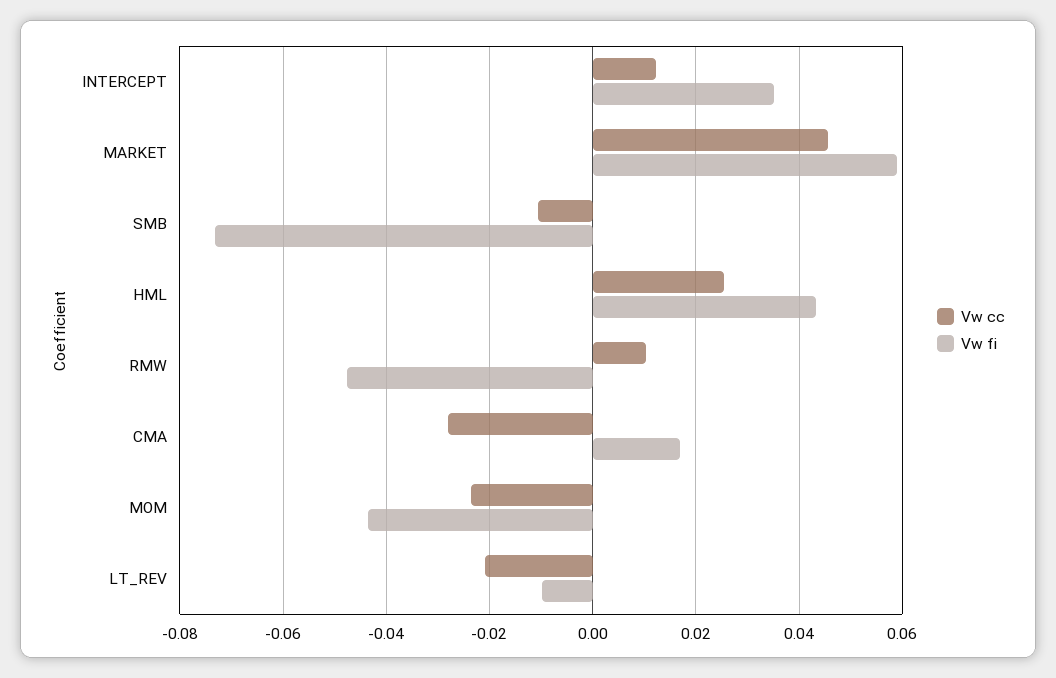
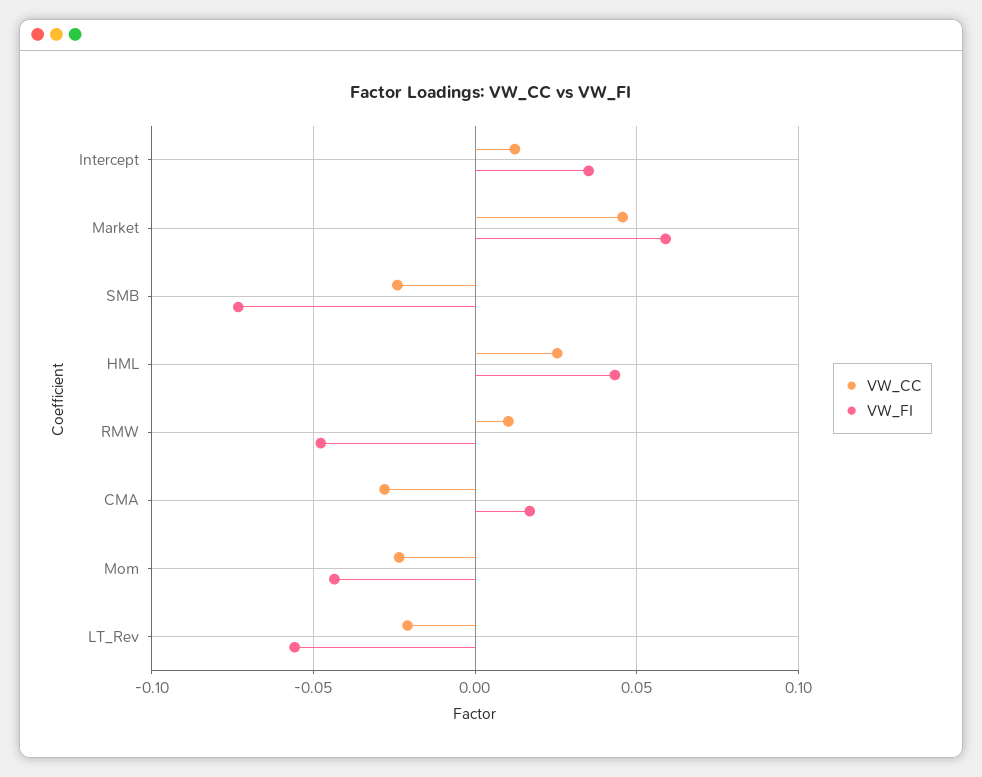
  {
    "Vw cc": {
      "INTERCEPT": 0.012,
      "MARKET": 0.046,
-     "SMB": -0.01,
+     "SMB": -0.025,
      "HML": 0.026,
      "RMW": 0.01,
      "CMA": -0.028,
      "MOM": -0.024,
      "LT_REV": -0.02
    },
    "Vw fi": {
      "INTERCEPT": 0.036,
      "MARKET": 0.058,
      "SMB": -0.074,
      "HML": 0.044,
      "RMW": -0.048,
      "CMA": 0.016,
      "MOM": -0.044,
-     "LT_REV": -0.01
+     "LT_REV": -0.055
    }
  }

